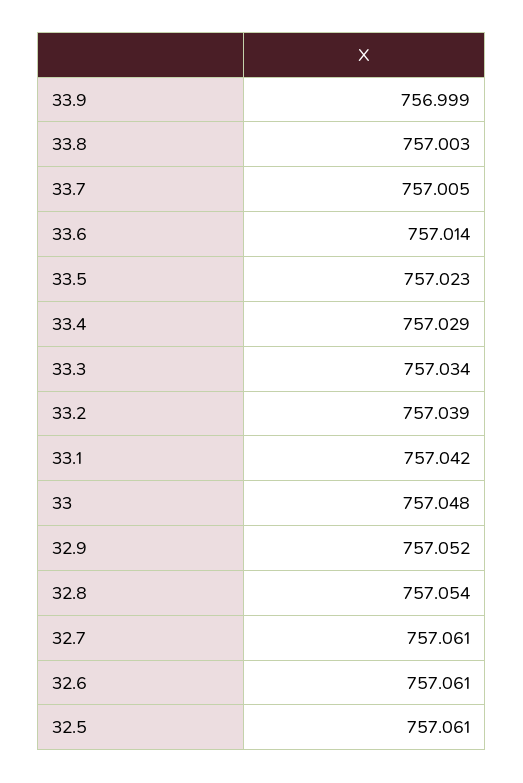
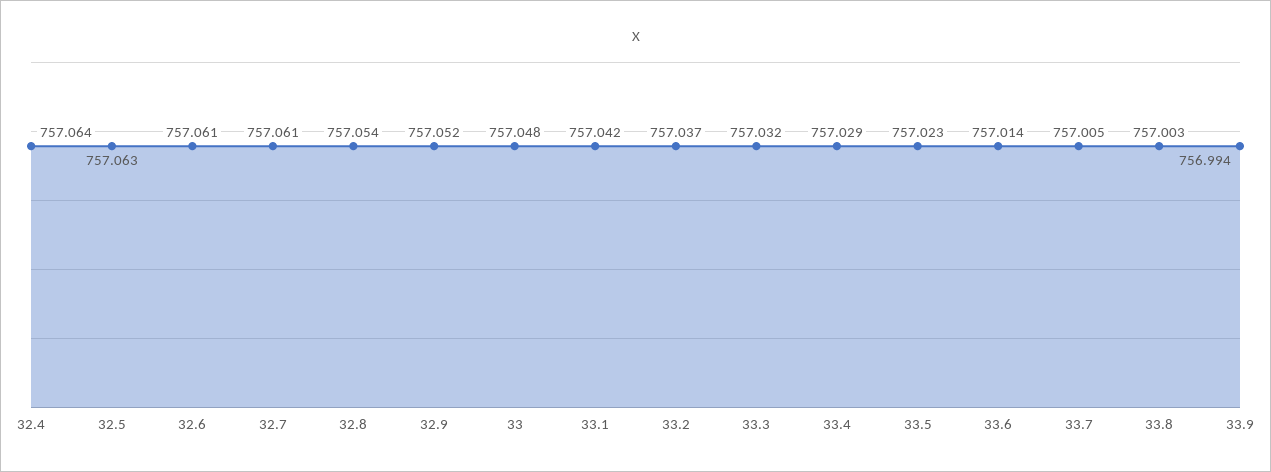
  {
-   "33.9": 756.999,
+   "33.9": 756.994,
    "33.8": 757.003,
    "33.7": 757.005,
    "33.6": 757.014,
    "33.5": 757.023,
    "33.4": 757.029,
-   "33.3": 757.034,
+   "33.3": 757.032,
-   "33.2": 757.039,
+   "33.2": 757.037,
    "33.1": 757.042,
    "33": 757.048,
    "32.9": 757.052,
    "32.8": 757.054,
    "32.7": 757.061,
    "32.6": 757.061,
-   "32.5": 757.061
+   "32.5": 757.063,
+   "32.4": 757.064
  }

